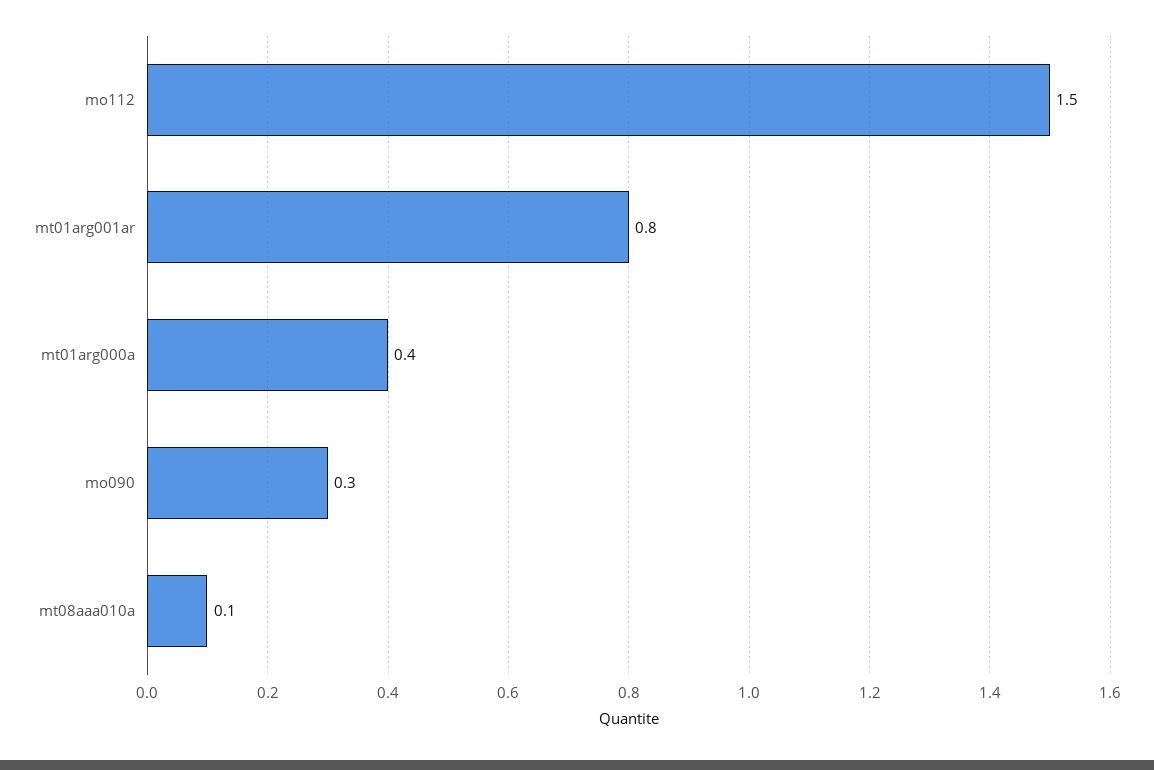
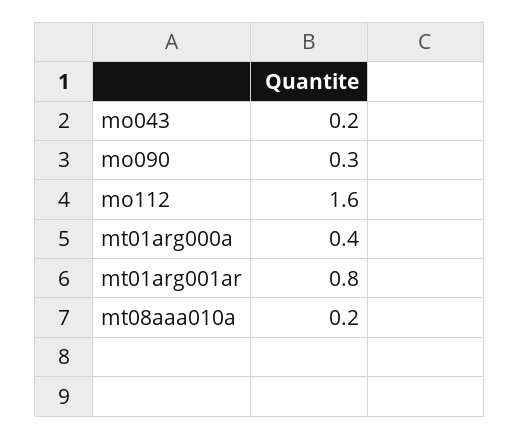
  {
-   "mo112": 1.5,
+   "mo112": 1.6,
    "mt01arg001ar": 0.8,
    "mt01arg000a": 0.4,
    "mo090": 0.3,
-   "mt08aaa010a": 0.1
+   "mt08aaa010a": 0.2,
+   "mo043": 0.2
  }

